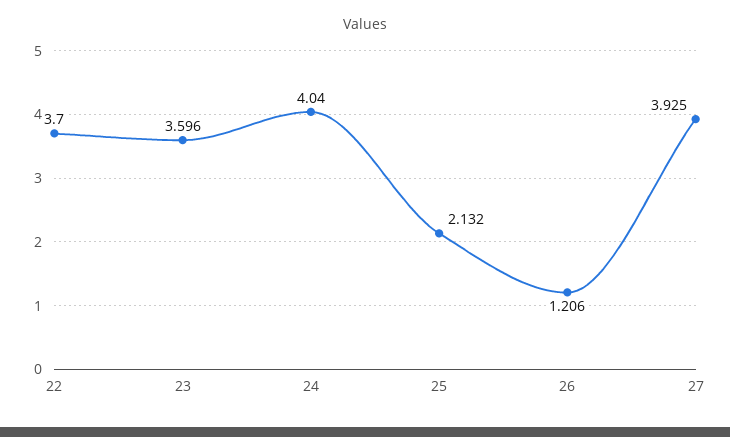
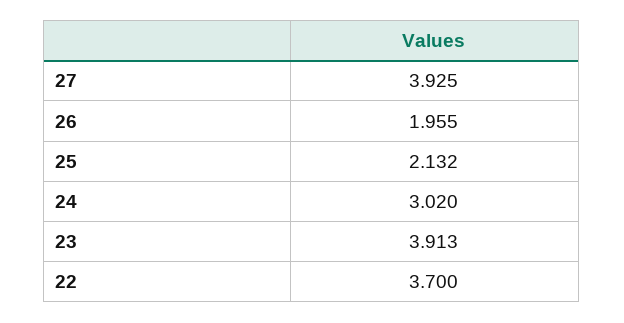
  {
    "22": 3.7,
-   "23": 3.596,
+   "23": 3.913,
-   "24": 4.04,
+   "24": 3.02,
    "25": 2.132,
-   "26": 1.206,
+   "26": 1.955,
    "27": 3.925
  }

